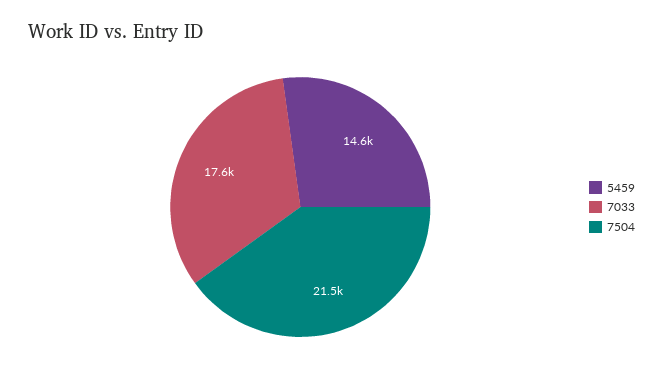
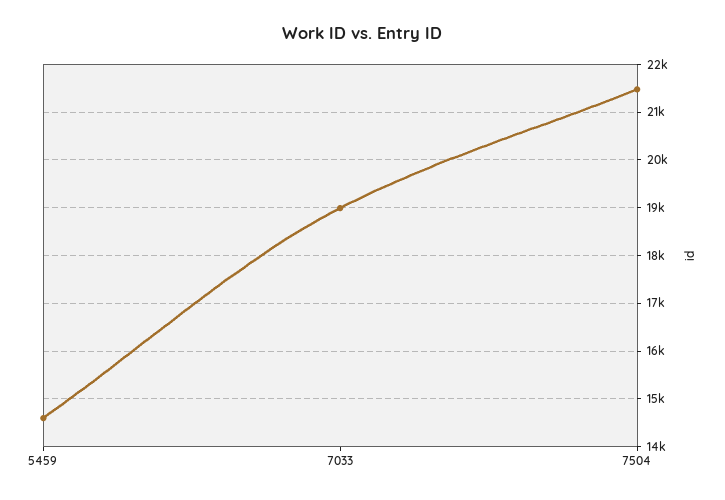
  {
    "5459": 14600,
-   "7033": 17600,
+   "7033": 19000,
    "7504": 21500
  }

